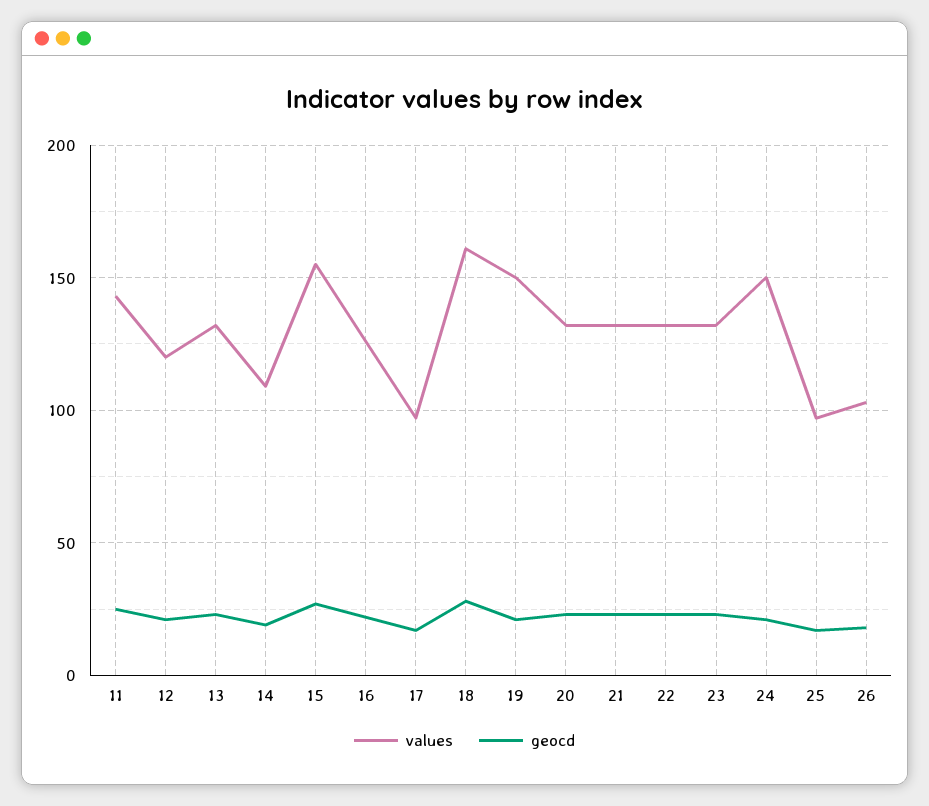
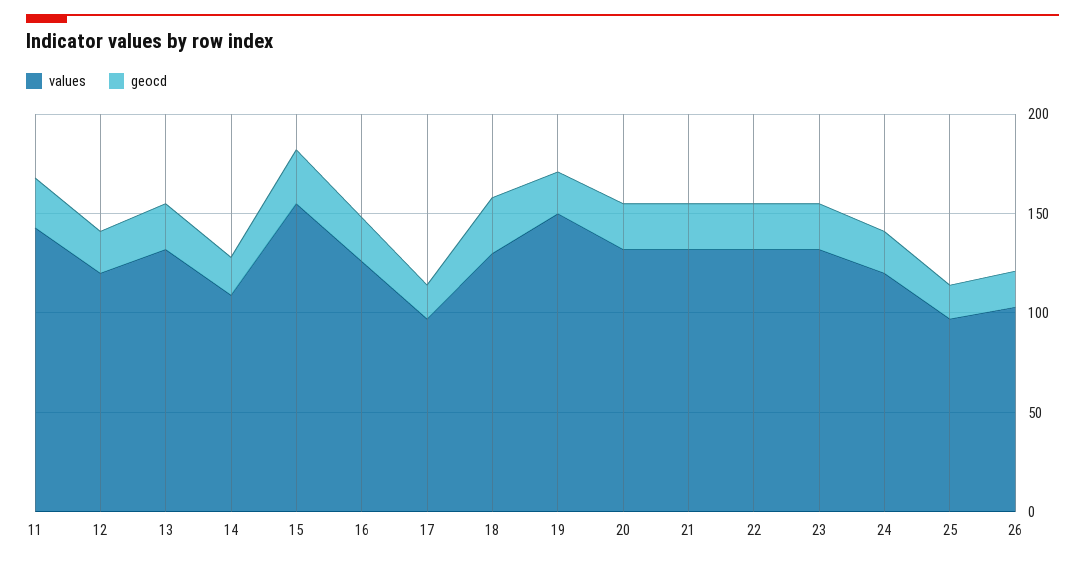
  {
    "values": {
      "11": 145,
      "12": 120,
      "13": 130,
      "14": 110,
      "15": 155,
      "16": 125,
      "17": 95,
-     "18": 160,
+     "18": 130,
      "19": 150,
      "20": 130,
      "21": 130,
      "22": 130,
      "23": 130,
-     "24": 150,
+     "24": 120,
      "25": 95,
      "26": 105
    },
    "geocd": {
      "11": 25,
      "12": 20,
      "13": 25,
      "14": 20,
      "15": 25,
      "16": 20,
      "17": 15,
      "18": 30,
      "19": 20,
      "20": 25,
      "21": 25,
      "22": 25,
      "23": 25,
      "24": 20,
      "25": 15,
      "26": 20
    }
  }

